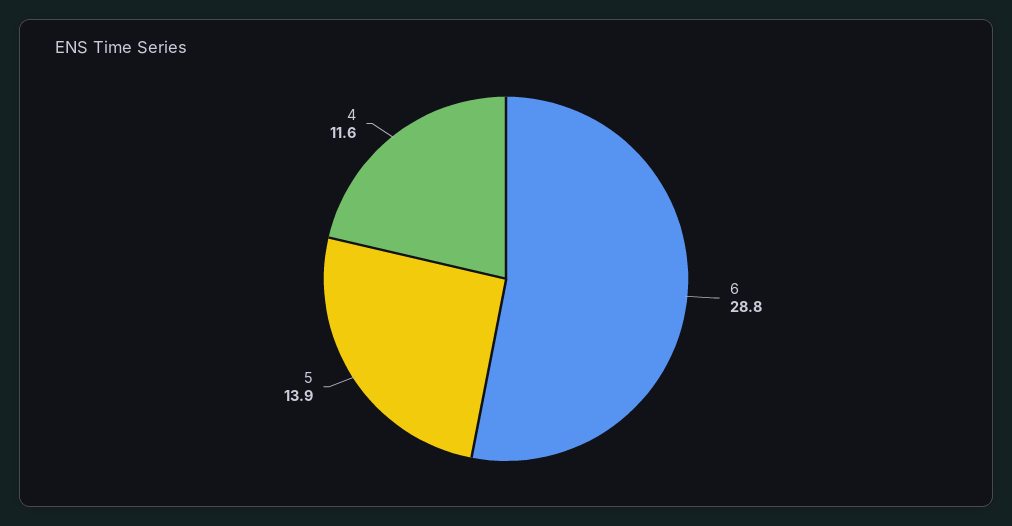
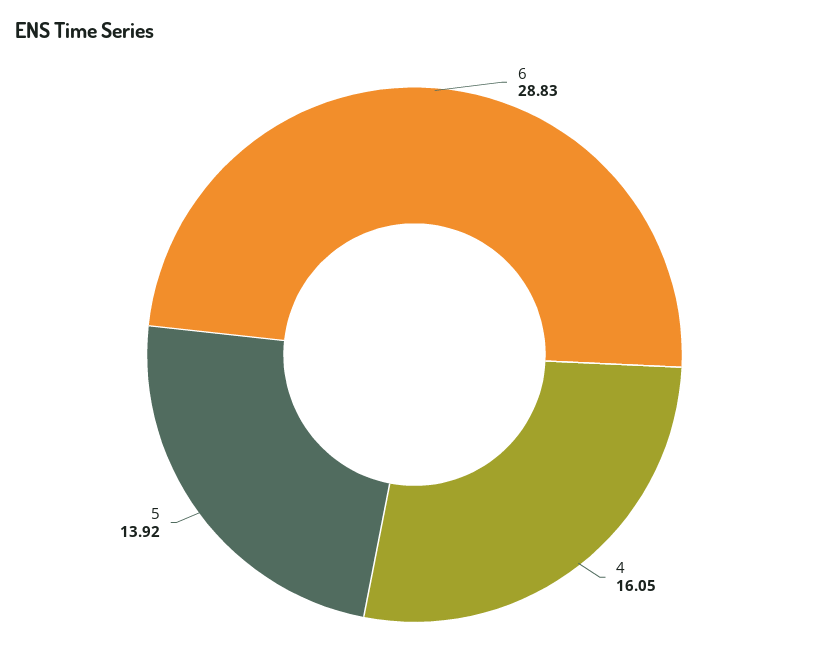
  {
    "6": 28.83,
    "5": 13.92,
-   "4": 11.6
+   "4": 16.05
  }

